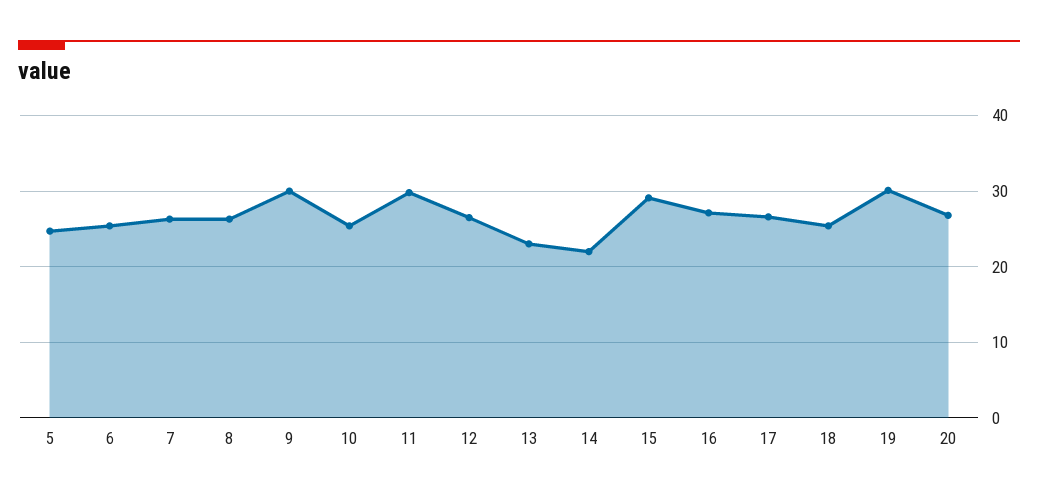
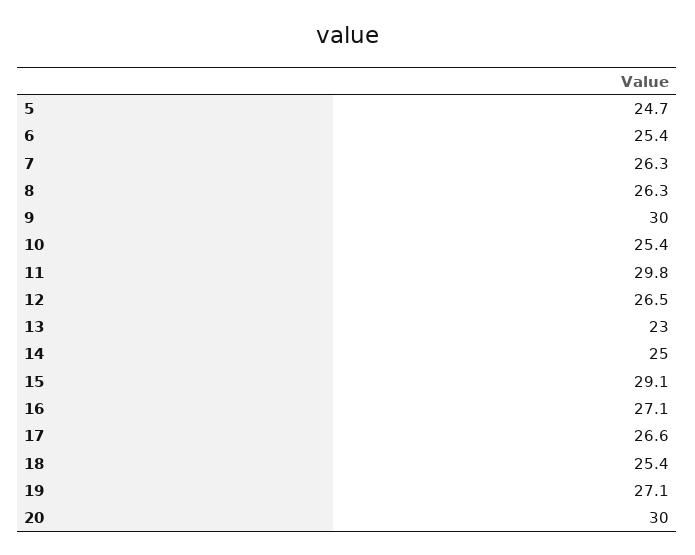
  {
    "5": 24.7,
    "6": 25.4,
    "7": 26.3,
    "8": 26.3,
    "9": 30,
    "10": 25.4,
    "11": 29.8,
    "12": 26.5,
    "13": 23,
-   "14": 22,
+   "14": 25,
    "15": 29.1,
    "16": 27.1,
    "17": 26.6,
    "18": 25.4,
-   "19": 30,
+   "19": 27.1,
-   "20": 27
+   "20": 30
  }

